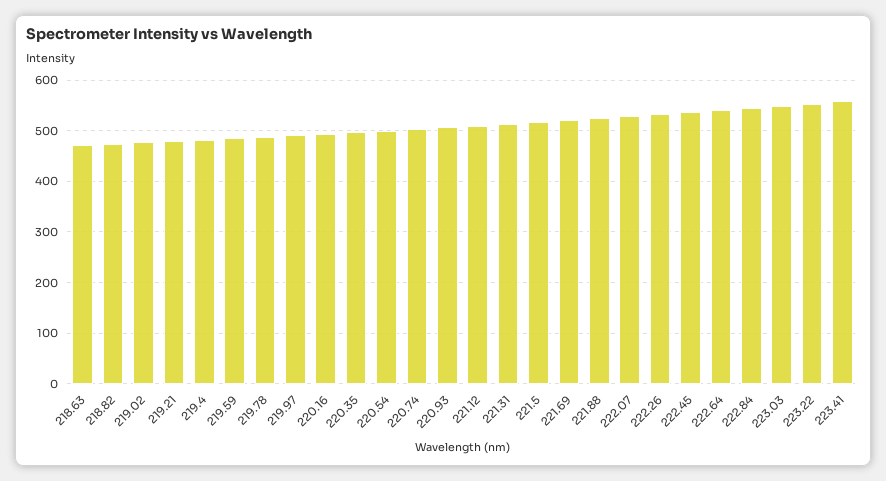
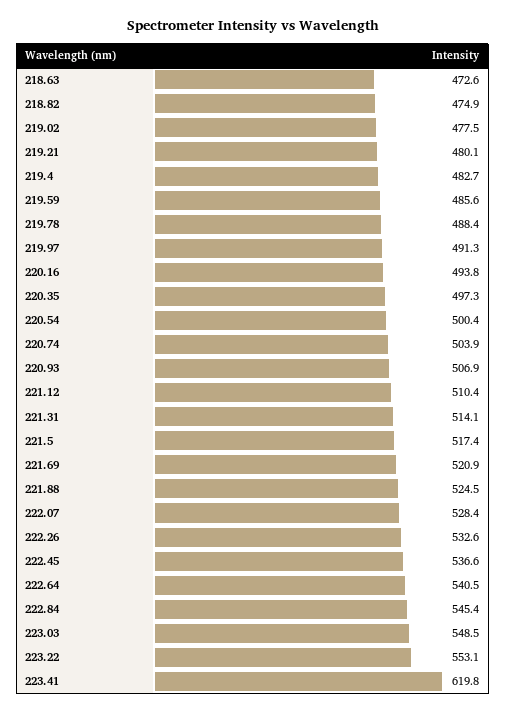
  {
    "218.63": 472.6,
    "218.82": 474.9,
    "219.02": 477.5,
    "219.21": 480.1,
    "219.4": 482.7,
    "219.59": 485.6,
    "219.78": 488.4,
    "219.97": 491.3,
    "220.16": 493.8,
    "220.35": 497.3,
    "220.54": 500.4,
    "220.74": 503.9,
    "220.93": 506.9,
    "221.12": 510.4,
    "221.31": 514.1,
    "221.5": 517.4,
    "221.69": 520.9,
    "221.88": 524.5,
    "222.07": 528.4,
    "222.26": 532.6,
    "222.45": 536.6,
    "222.64": 540.5,
    "222.84": 545.4,
    "223.03": 548.5,
    "223.22": 553.1,
-   "223.41": 560
+   "223.41": 619.8
  }

